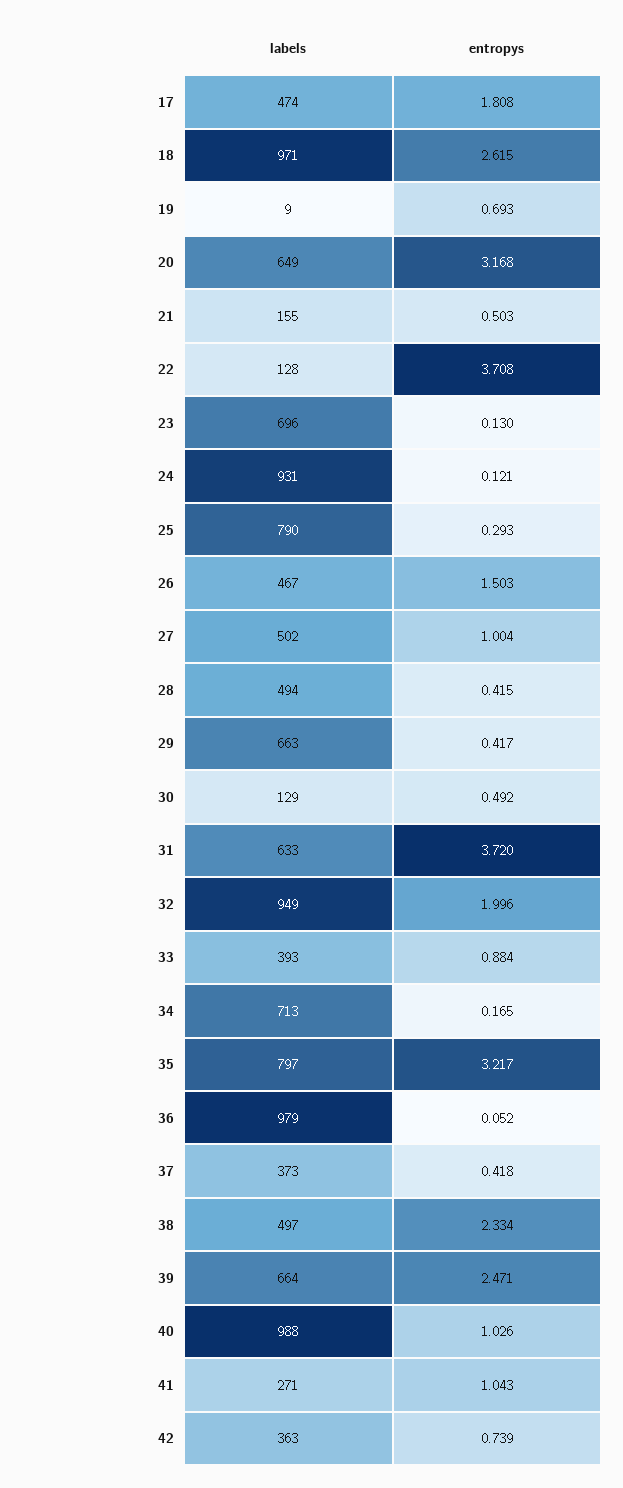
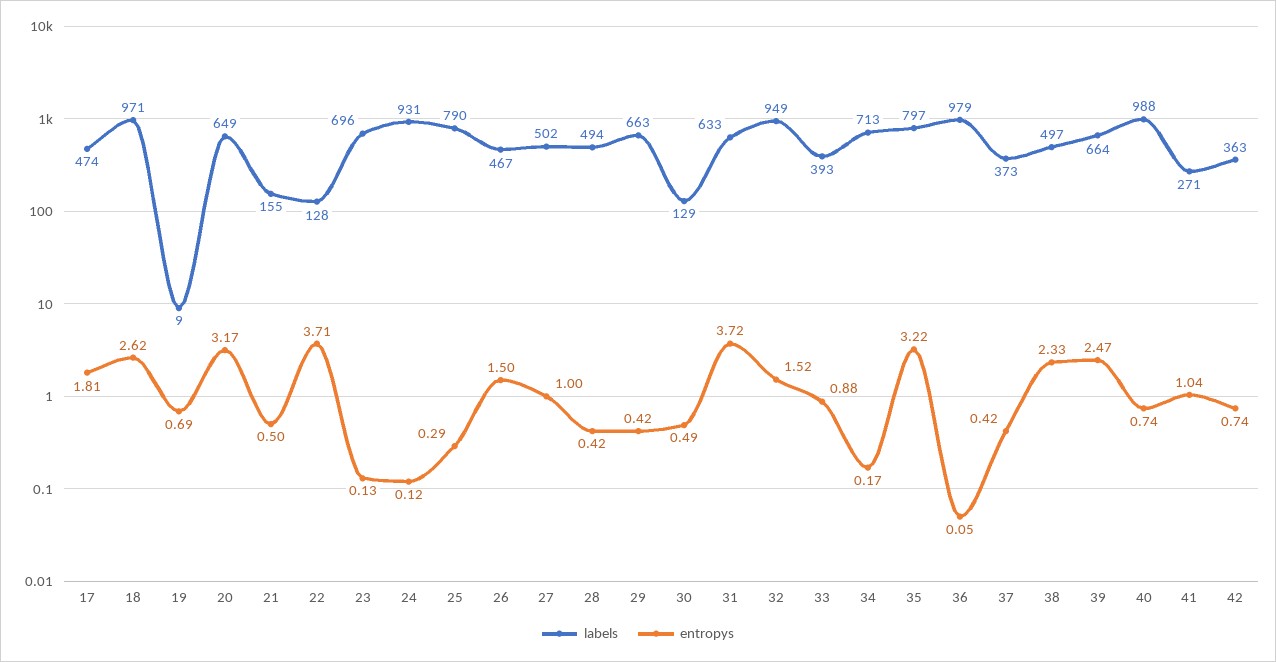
  {
    "labels": {
      "17": 474,
      "18": 971,
      "19": 9,
      "20": 649,
      "21": 155,
      "22": 128,
      "23": 696,
      "24": 931,
      "25": 790,
      "26": 467,
      "27": 502,
      "28": 494,
      "29": 663,
      "30": 129,
      "31": 633,
      "32": 949,
      "33": 393,
      "34": 713,
      "35": 797,
      "36": 979,
      "37": 373,
      "38": 497,
      "39": 664,
      "40": 988,
      "41": 271,
      "42": 363
    },
    "entropys": {
      "17": 1.808,
      "18": 2.615,
      "19": 0.693,
      "20": 3.168,
      "21": 0.503,
      "22": 3.708,
      "23": 0.13,
      "24": 0.121,
      "25": 0.293,
      "26": 1.503,
      "27": 1.004,
      "28": 0.415,
      "29": 0.417,
      "30": 0.492,
      "31": 3.72,
-     "32": 1.996,
+     "32": 1.52,
      "33": 0.884,
      "34": 0.165,
      "35": 3.217,
      "36": 0.052,
      "37": 0.418,
      "38": 2.334,
      "39": 2.471,
-     "40": 1.026,
+     "40": 0.74,
      "41": 1.043,
      "42": 0.739
    }
  }

